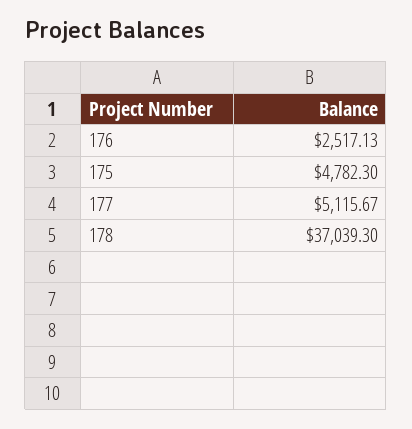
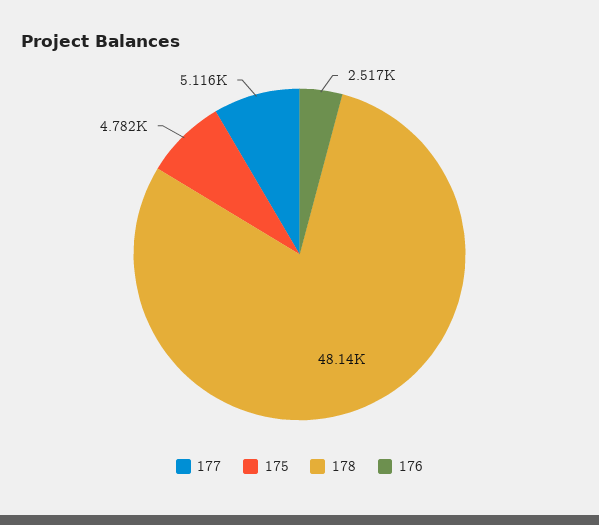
  {
    "176": 2517.13,
    "175": 4782.3,
    "177": 5115.67,
-   "178": 37039.3
+   "178": 48140
  }

